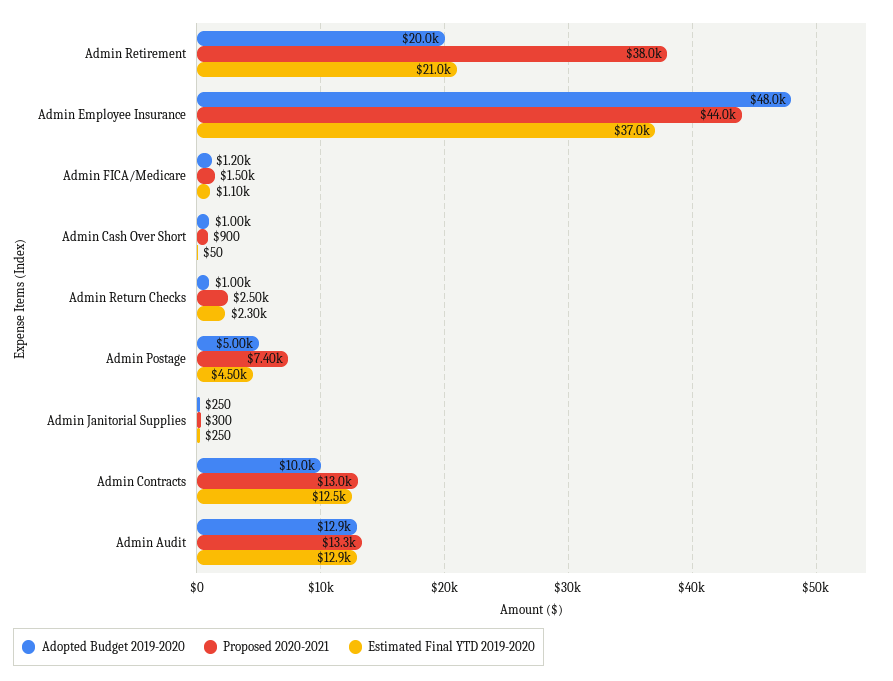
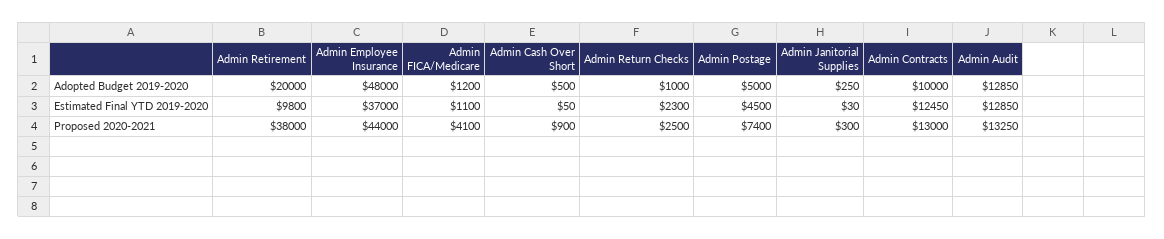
  {
    "Adopted Budget 2019-2020": {
      "Admin Retirement": 20000,
      "Admin Employee Insurance": 48000,
      "Admin FICA/Medicare": 1200,
-     "Admin Cash Over Short": 1000,
+     "Admin Cash Over Short": 500,
      "Admin Return Checks": 1000,
      "Admin Postage": 5000,
      "Admin Janitorial Supplies": 250,
      "Admin Contracts": 10000,
      "Admin Audit": 12850
    },
    "Proposed 2020-2021": {
      "Admin Retirement": 38000,
      "Admin Employee Insurance": 44000,
-     "Admin FICA/Medicare": 1500,
+     "Admin FICA/Medicare": 4100,
      "Admin Cash Over Short": 900,
      "Admin Return Checks": 2500,
      "Admin Postage": 7400,
      "Admin Janitorial Supplies": 300,
      "Admin Contracts": 13000,
      "Admin Audit": 13250
    },
    "Estimated Final YTD 2019-2020": {
-     "Admin Retirement": 21000,
+     "Admin Retirement": 9800,
      "Admin Employee Insurance": 37000,
      "Admin FICA/Medicare": 1100,
      "Admin Cash Over Short": 50,
      "Admin Return Checks": 2300,
      "Admin Postage": 4500,
-     "Admin Janitorial Supplies": 250,
+     "Admin Janitorial Supplies": 30,
      "Admin Contracts": 12450,
      "Admin Audit": 12850
    }
  }

